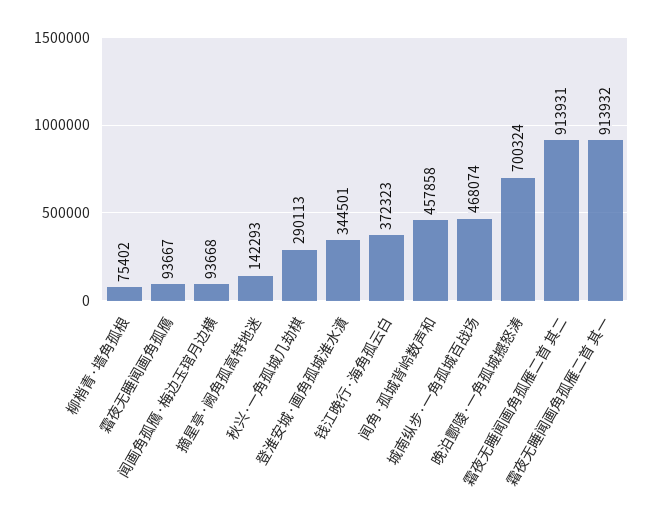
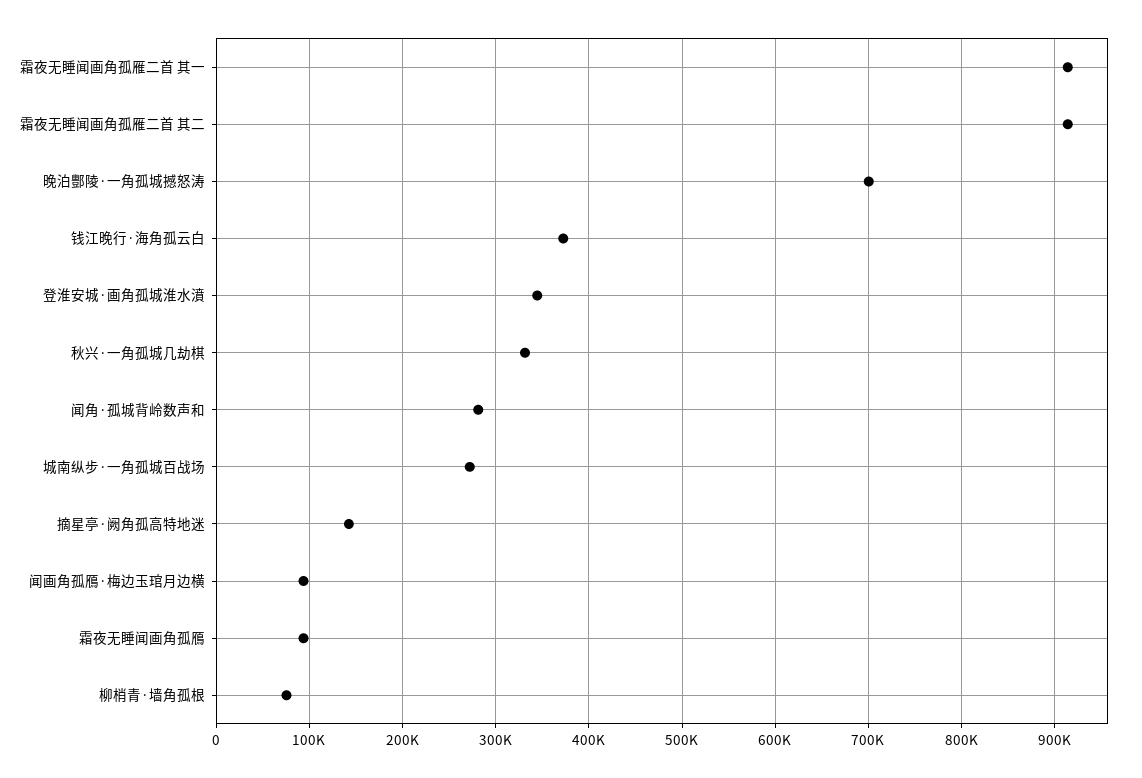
  {
    "柳梢青·墙角孤根": 75402,
    "霜夜无睡闻画角孤鴈": 93667,
    "闻画角孤鴈·梅边玉琯月边横": 93668,
    "摘星亭·阙角孤高特地迷": 142293,
-   "秋兴·一角孤城几劫棋": 290113,
+   "秋兴·一角孤城几劫棋": 330000,
    "登淮安城·画角孤城淮水濆": 344501,
    "钱江晚行·海角孤云白": 372323,
-   "闻角·孤城背岭数声和": 457858,
+   "闻角·孤城背岭数声和": 280000,
-   "城南纵步·一角孤城百战场": 468074,
+   "城南纵步·一角孤城百战场": 270000,
    "晚泊酆陵·一角孤城撼怒涛": 700324,
    "霜夜无睡闻画角孤雁二首 其二": 913931,
    "霜夜无睡闻画角孤雁二首 其一": 913932
  }

